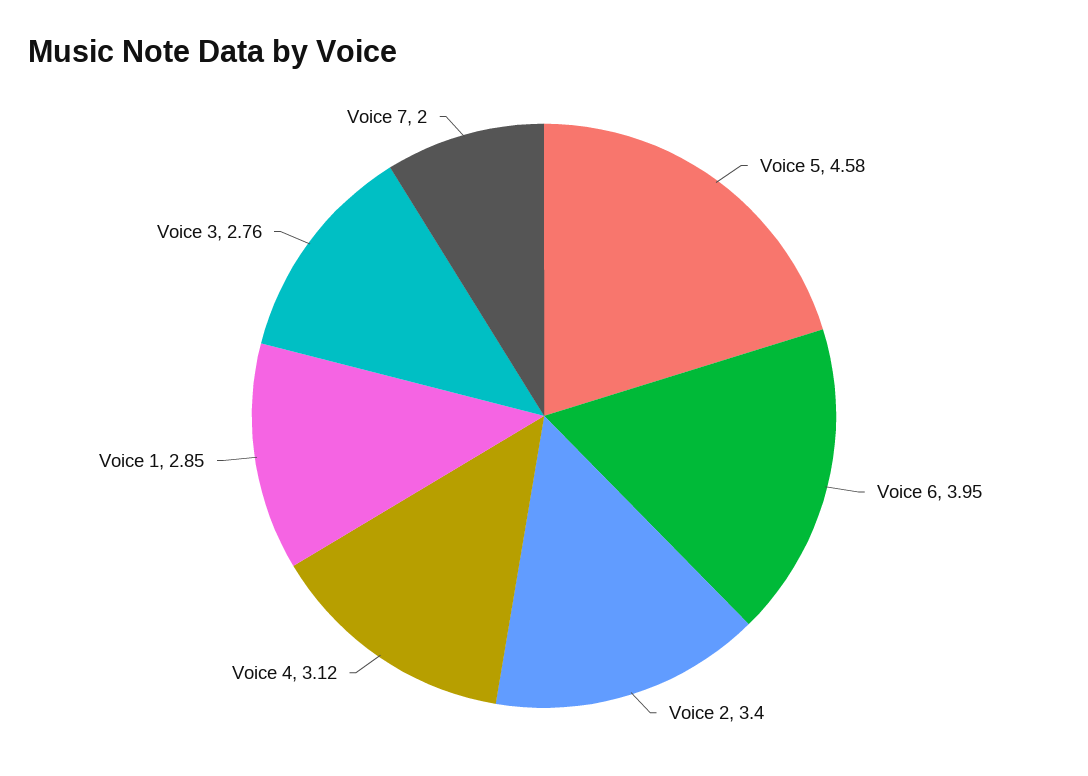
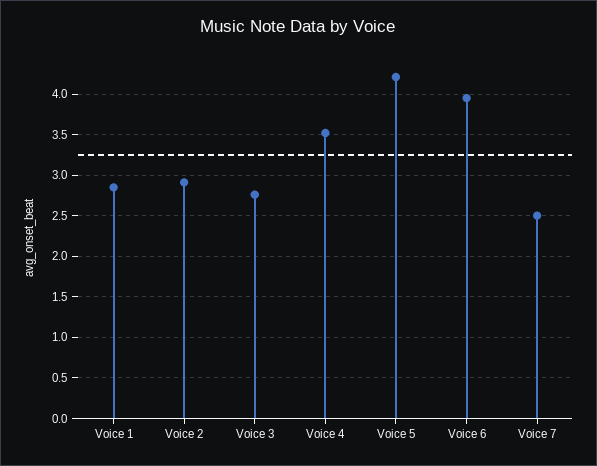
  {
-   "Voice 5": 4.58,
+   "Voice 5": 4.2,
    "Voice 6": 3.95,
-   "Voice 2": 3.4,
+   "Voice 2": 2.9,
-   "Voice 4": 3.12,
+   "Voice 4": 3.5,
    "Voice 1": 2.85,
    "Voice 3": 2.76,
-   "Voice 7": 2
+   "Voice 7": 2.5
  }

